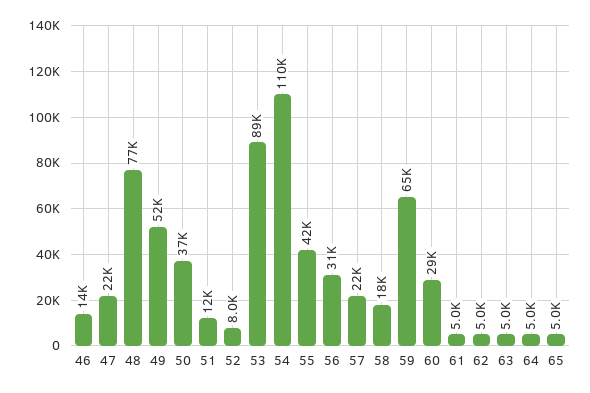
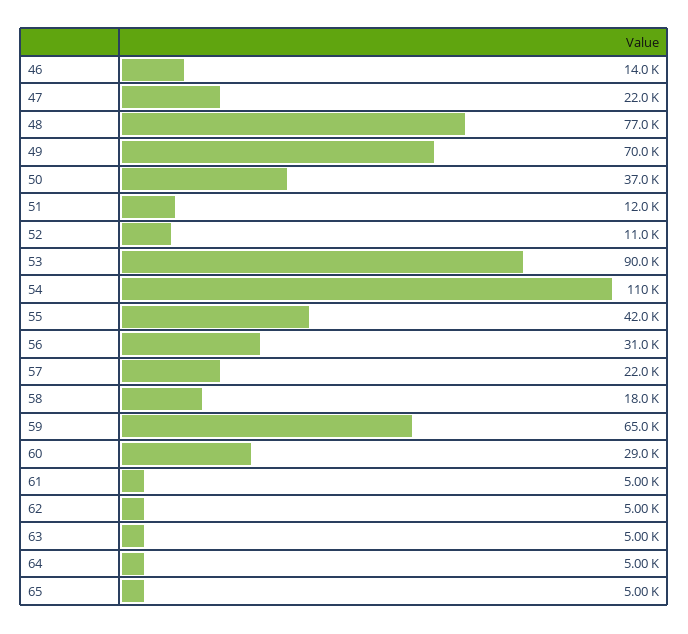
  {
    "46": 14000,
    "47": 22000,
    "48": 77000,
-   "49": 52000,
+   "49": 70000,
    "50": 37000,
    "51": 12000,
-   "52": 8000,
+   "52": 11000,
-   "53": 89000,
+   "53": 90000,
    "54": 110000,
    "55": 42000,
    "56": 31000,
    "57": 22000,
    "58": 18000,
    "59": 65000,
    "60": 29000,
    "61": 5000,
    "62": 5000,
    "63": 5000,
    "64": 5000,
    "65": 5000
  }

